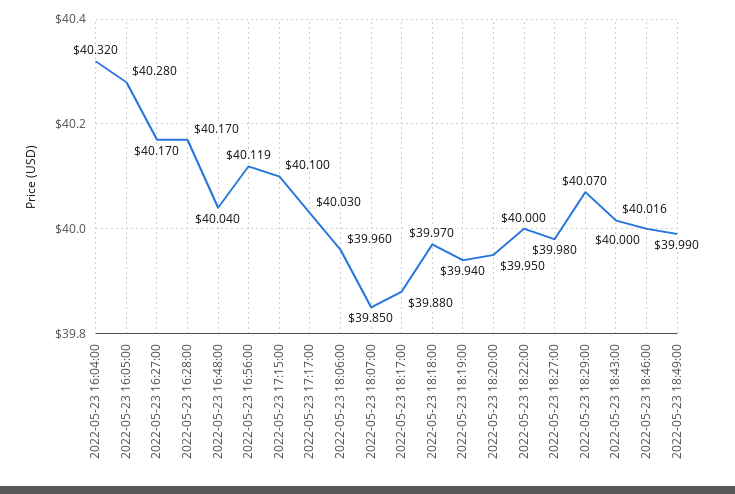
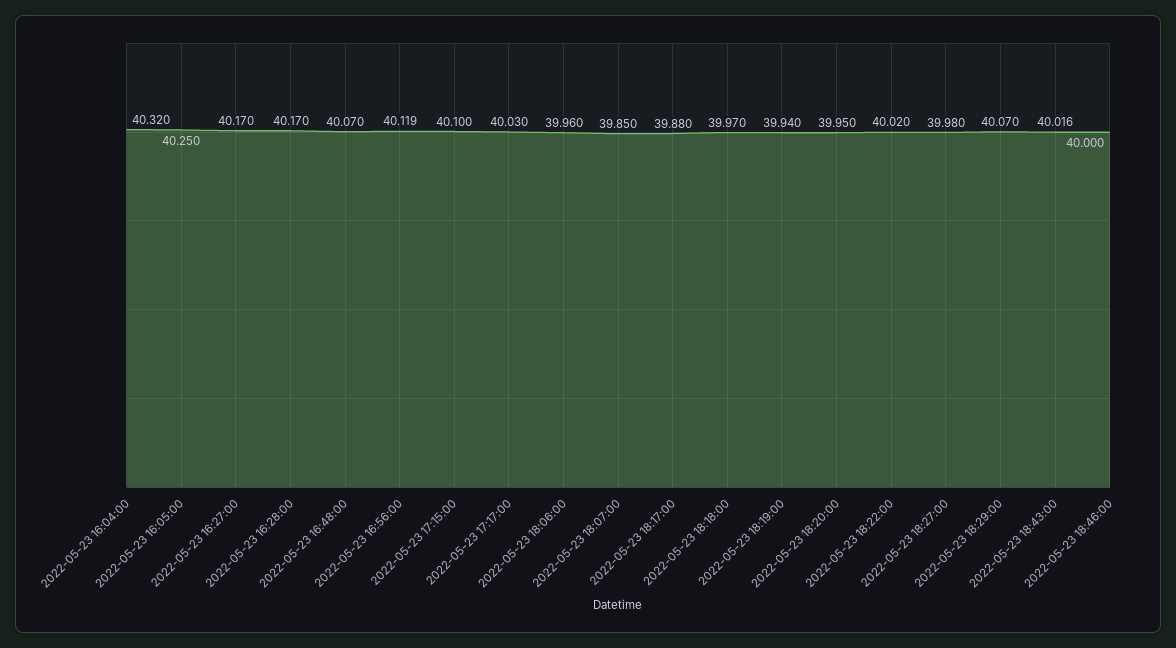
  {
    "2022-05-23 16:04:00": 40.32,
-   "2022-05-23 16:05:00": 40.28,
+   "2022-05-23 16:05:00": 40.25,
    "2022-05-23 16:27:00": 40.17,
    "2022-05-23 16:28:00": 40.17,
-   "2022-05-23 16:48:00": 40.04,
+   "2022-05-23 16:48:00": 40.07,
    "2022-05-23 16:56:00": 40.119,
    "2022-05-23 17:15:00": 40.1,
    "2022-05-23 17:17:00": 40.03,
    "2022-05-23 18:06:00": 39.96,
    "2022-05-23 18:07:00": 39.85,
    "2022-05-23 18:17:00": 39.88,
    "2022-05-23 18:18:00": 39.97,
    "2022-05-23 18:19:00": 39.94,
    "2022-05-23 18:20:00": 39.95,
-   "2022-05-23 18:22:00": 40,
+   "2022-05-23 18:22:00": 40.02,
    "2022-05-23 18:27:00": 39.98,
    "2022-05-23 18:29:00": 40.07,
    "2022-05-23 18:43:00": 40.016,
-   "2022-05-23 18:46:00": 40,
+   "2022-05-23 18:46:00": 40
-   "2022-05-23 18:49:00": 39.99
  }

